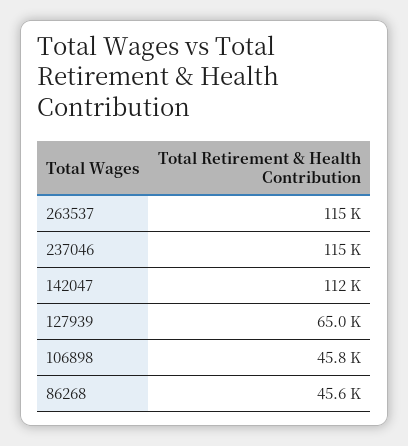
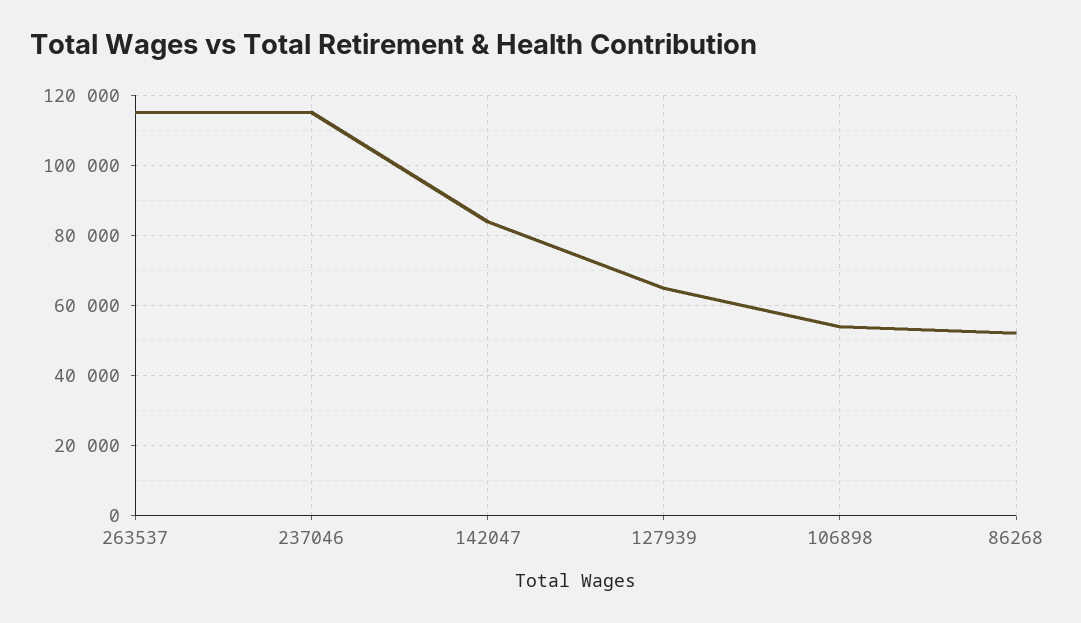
  {
    "263537": 115000,
    "237046": 115000,
-   "142047": 112000,
+   "142047": 84000,
    "127939": 65000,
-   "106898": 45800,
+   "106898": 54000,
-   "86268": 45600
+   "86268": 52000
  }

